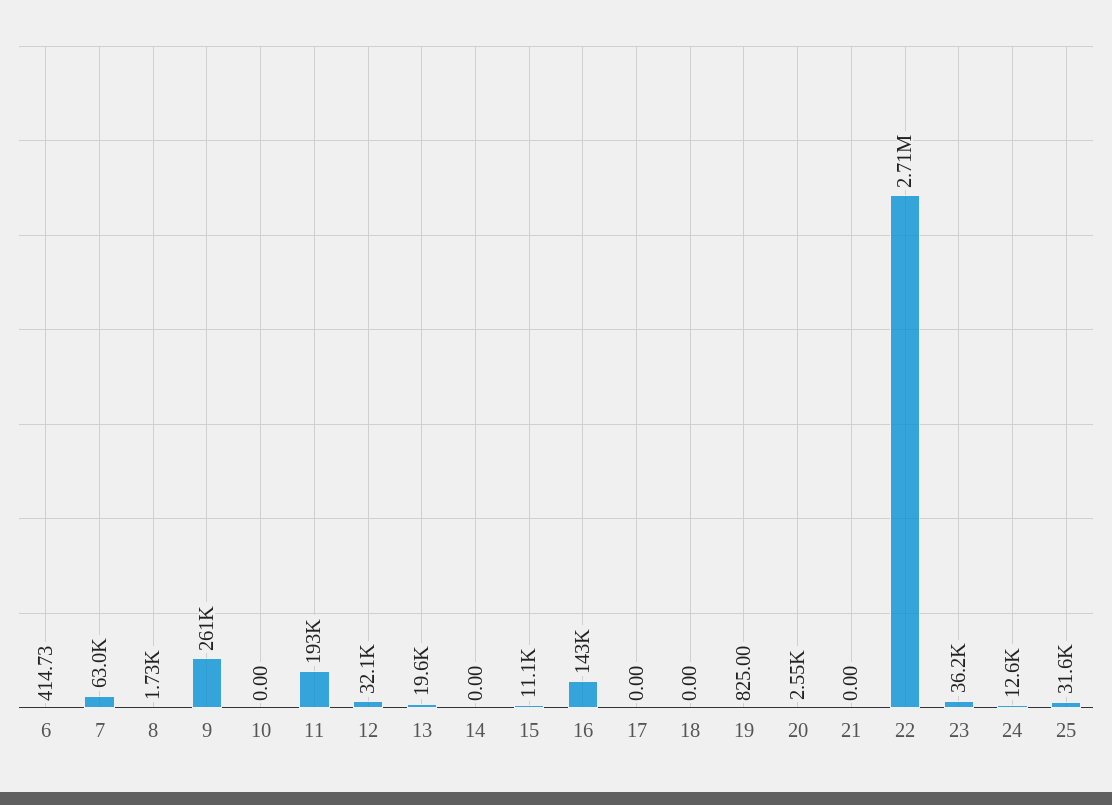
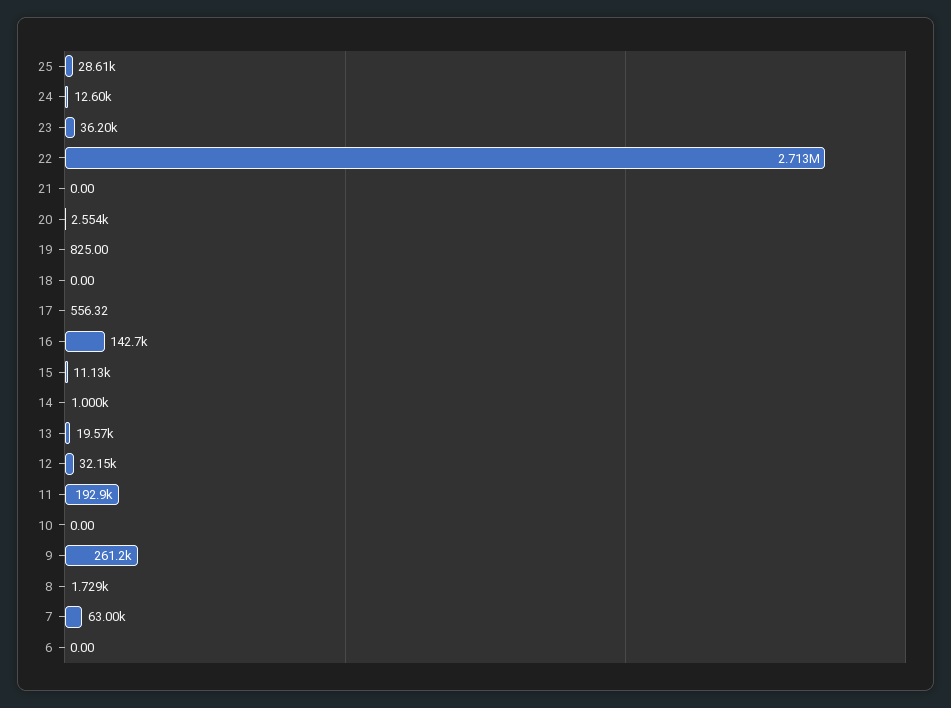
  {
-   "6": 414.73,
+   "6": 0,
    "7": 63000,
    "8": 1729,
    "9": 261200,
    "10": 0,
    "11": 192900,
    "12": 32150,
    "13": 19570,
-   "14": 0,
+   "14": 1000,
    "15": 11130,
    "16": 142700,
-   "17": 0,
+   "17": 556.32,
    "18": 0,
    "19": 825,
    "20": 2554,
    "21": 0,
    "22": 2713000,
    "23": 36200,
    "24": 12600,
-   "25": 31600
+   "25": 28610
  }

